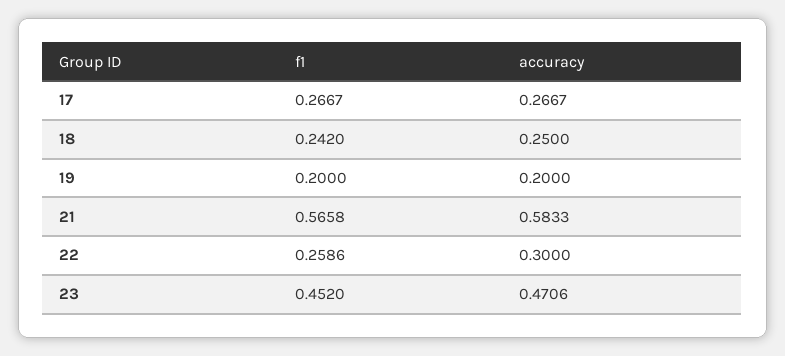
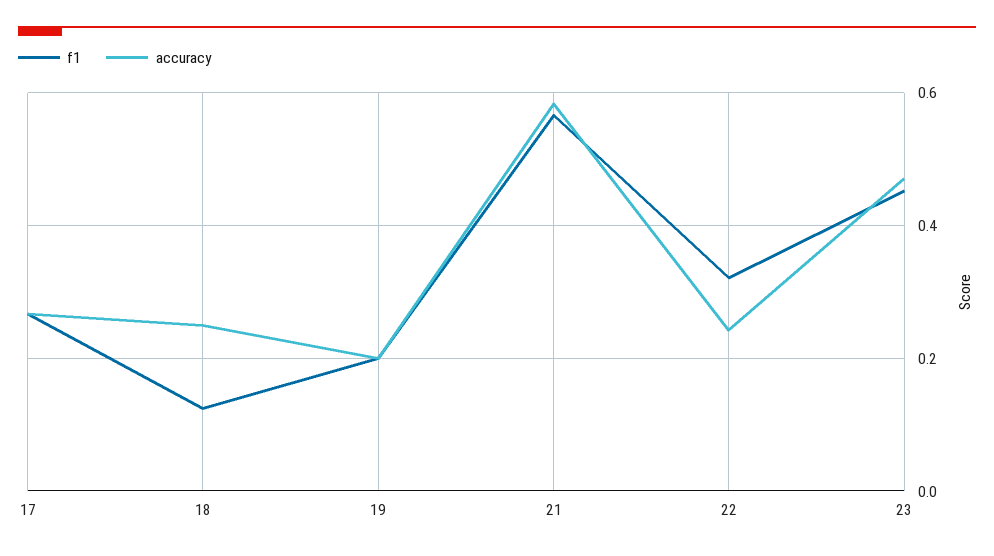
  {
    "f1": {
      "17": 0.2667,
-     "18": 0.242,
+     "18": 0.12,
      "19": 0.2,
      "21": 0.5658,
-     "22": 0.2586,
+     "22": 0.32,
      "23": 0.452
    },
    "accuracy": {
      "17": 0.2667,
      "18": 0.25,
      "19": 0.2,
      "21": 0.5833,
-     "22": 0.3,
+     "22": 0.24,
      "23": 0.4706
    }
  }

